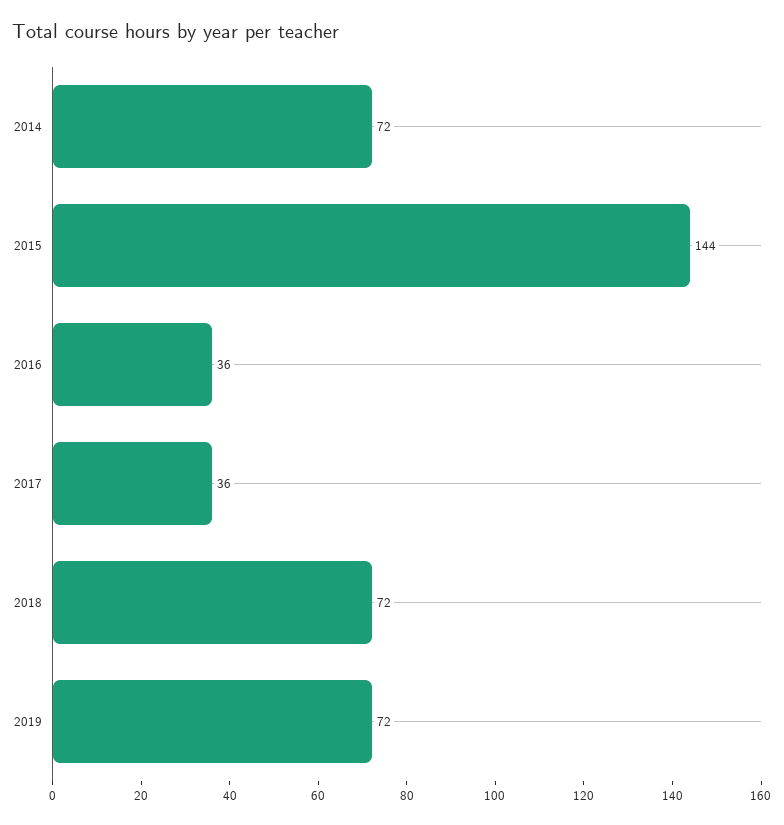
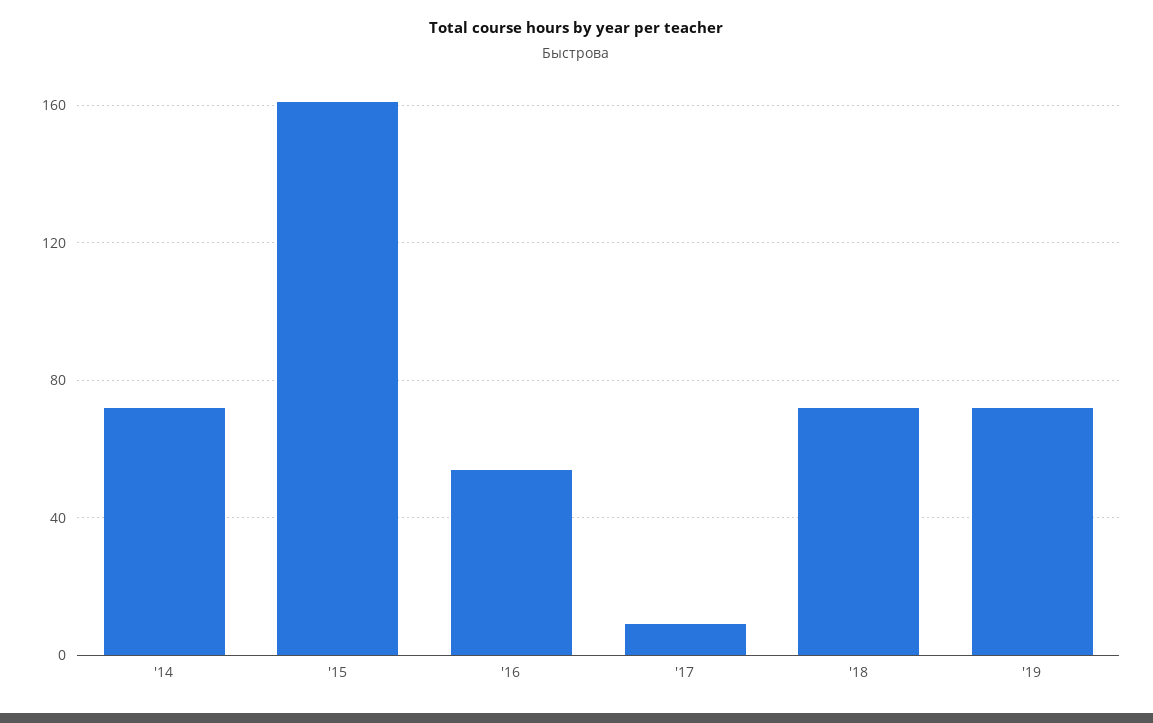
  {
    "2014": 72,
-   "2015": 144,
+   "2015": 160,
-   "2016": 36,
+   "2016": 55,
-   "2017": 36,
+   "2017": 10,
    "2018": 72,
    "2019": 72
  }

